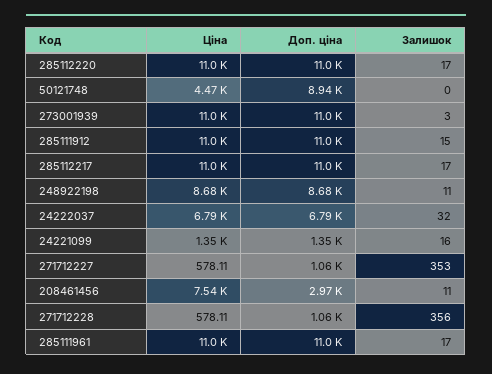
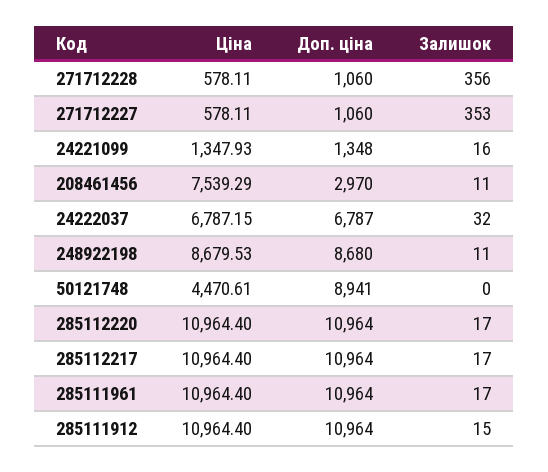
  {
    "Ціна": {
      "285112220": 10964.4,
      "50121748": 4470.61,
-     "273001939": 11000,
      "285111912": 10964.4,
      "285112217": 10964.4,
      "248922198": 8679.53,
      "24222037": 6787.15,
      "24221099": 1347.93,
      "271712227": 578.11,
      "208461456": 7539.29,
      "271712228": 578.11,
      "285111961": 10964.4
    },
    "Доп. ціна": {
      "285112220": 10964,
      "50121748": 8941,
-     "273001939": 11000,
      "285111912": 10964,
      "285112217": 10964,
      "248922198": 8680,
      "24222037": 6787,
      "24221099": 1348,
      "271712227": 1060,
      "208461456": 2970,
      "271712228": 1060,
      "285111961": 10964
    },
    "Залишок": {
      "285112220": 17,
      "50121748": 0,
-     "273001939": 3,
      "285111912": 15,
      "285112217": 17,
      "248922198": 11,
      "24222037": 32,
      "24221099": 16,
      "271712227": 353,
      "208461456": 11,
      "271712228": 356,
      "285111961": 17
    }
  }

